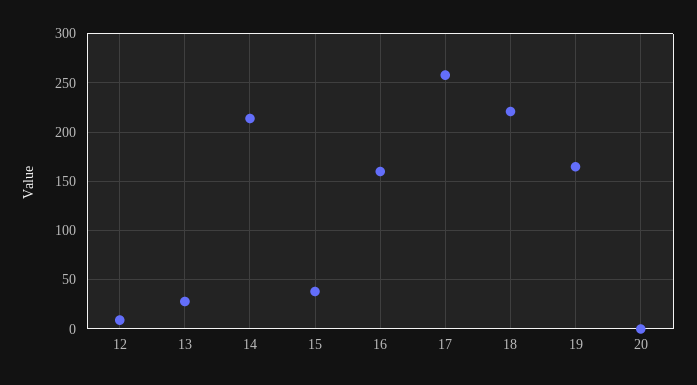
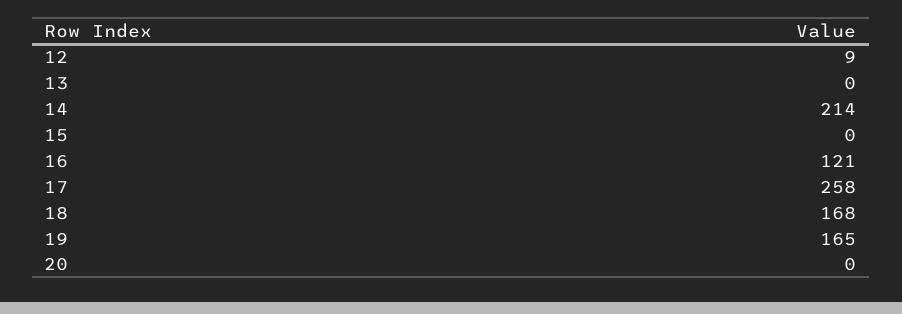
  {
    "12": 9,
-   "13": 30,
+   "13": 0,
    "14": 214,
-   "15": 40,
+   "15": 0,
-   "16": 160,
+   "16": 121,
    "17": 258,
-   "18": 220,
+   "18": 168,
    "19": 165,
    "20": 0
  }

